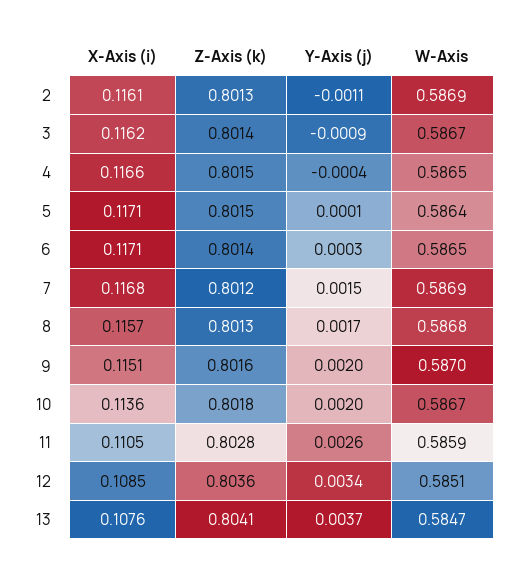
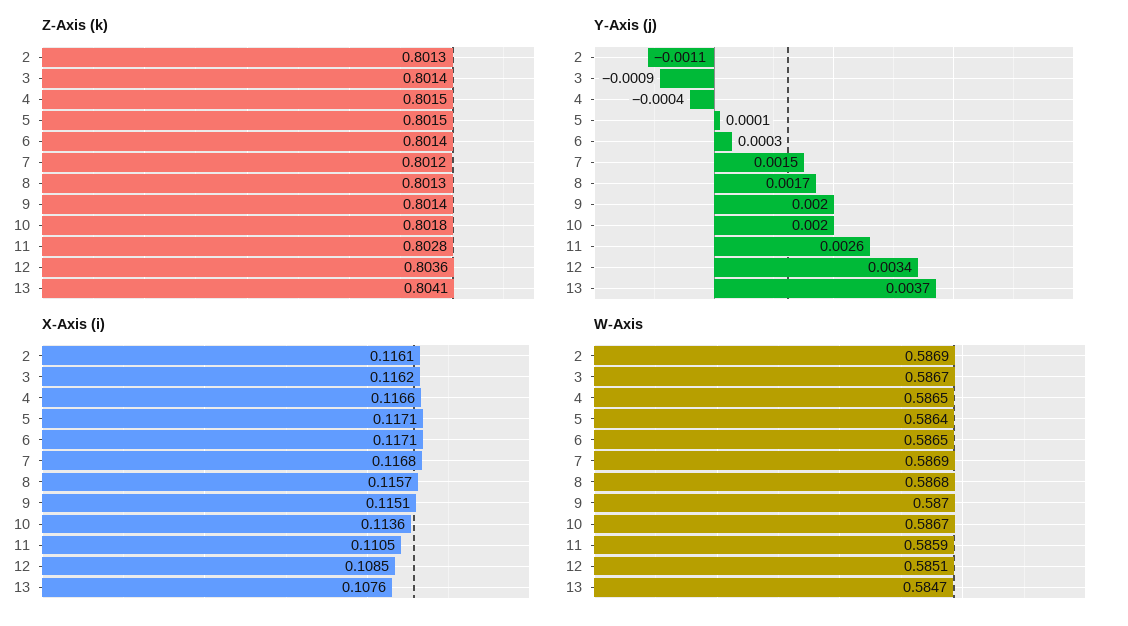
  {
    "X-Axis (i)": {
      "2": 0.1161,
      "3": 0.1162,
      "4": 0.1166,
      "5": 0.1171,
      "6": 0.1171,
      "7": 0.1168,
      "8": 0.1157,
      "9": 0.1151,
      "10": 0.1136,
      "11": 0.1105,
      "12": 0.1085,
      "13": 0.1076
    },
    "Z-Axis (k)": {
      "2": 0.8013,
      "3": 0.8014,
      "4": 0.8015,
      "5": 0.8015,
      "6": 0.8014,
      "7": 0.8012,
      "8": 0.8013,
-     "9": 0.8016,
+     "9": 0.8014,
      "10": 0.8018,
      "11": 0.8028,
      "12": 0.8036,
      "13": 0.8041
    },
    "Y-Axis (j)": {
      "2": -0.0011,
      "3": -0.0009,
      "4": -0.0004,
      "5": 0.0001,
      "6": 0.0003,
      "7": 0.0015,
      "8": 0.0017,
      "9": 0.002,
      "10": 0.002,
      "11": 0.0026,
      "12": 0.0034,
      "13": 0.0037
    },
    "W-Axis": {
      "2": 0.5869,
      "3": 0.5867,
      "4": 0.5865,
      "5": 0.5864,
      "6": 0.5865,
      "7": 0.5869,
      "8": 0.5868,
      "9": 0.587,
      "10": 0.5867,
      "11": 0.5859,
      "12": 0.5851,
      "13": 0.5847
    }
  }

